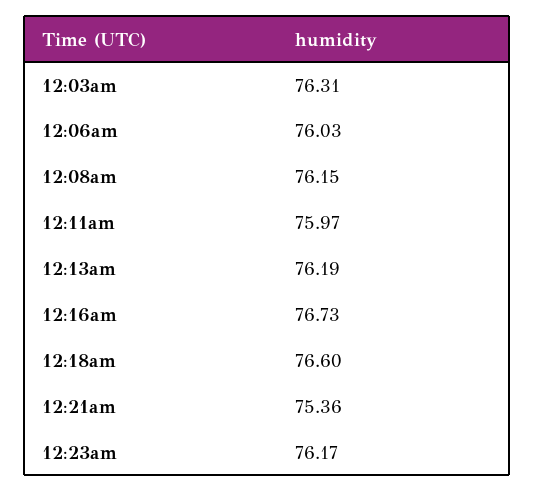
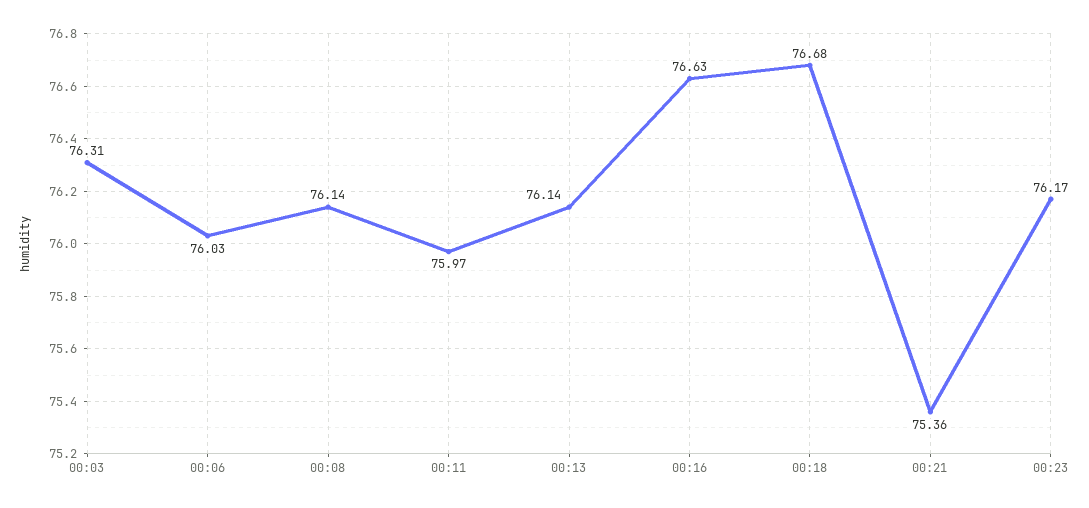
  {
    "12:03am": 76.31,
    "12:06am": 76.03,
-   "12:08am": 76.15,
+   "12:08am": 76.14,
    "12:11am": 75.97,
-   "12:13am": 76.19,
+   "12:13am": 76.14,
-   "12:16am": 76.73,
+   "12:16am": 76.63,
-   "12:18am": 76.6,
+   "12:18am": 76.68,
    "12:21am": 75.36,
    "12:23am": 76.17
  }

